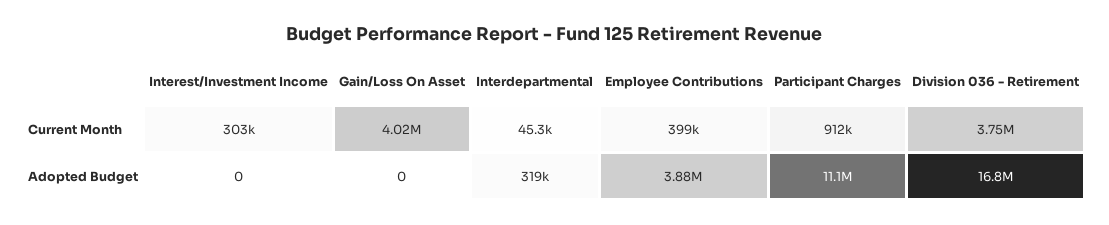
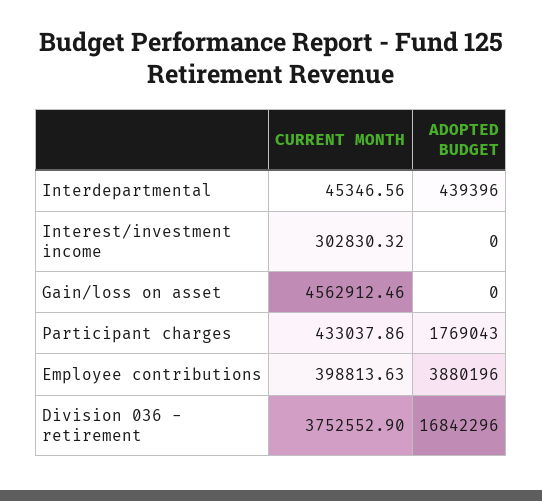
  {
    "Interest/Investment Income": {
      "Current Month": 302830.32,
      "Adopted Budget": 0
    },
    "Gain/Loss On Asset": {
-     "Current Month": 4020000,
+     "Current Month": 4562912.46,
      "Adopted Budget": 0
    },
    "Interdepartmental": {
      "Current Month": 45346.56,
-     "Adopted Budget": 319000
+     "Adopted Budget": 439396
    },
    "Employee Contributions": {
      "Current Month": 398813.63,
      "Adopted Budget": 3880196
    },
    "Participant Charges": {
-     "Current Month": 912000,
+     "Current Month": 433037.86,
-     "Adopted Budget": 11100000
+     "Adopted Budget": 1769043
    },
    "Division 036 - Retirement": {
      "Current Month": 3752552.9,
      "Adopted Budget": 16842296
    }
  }

